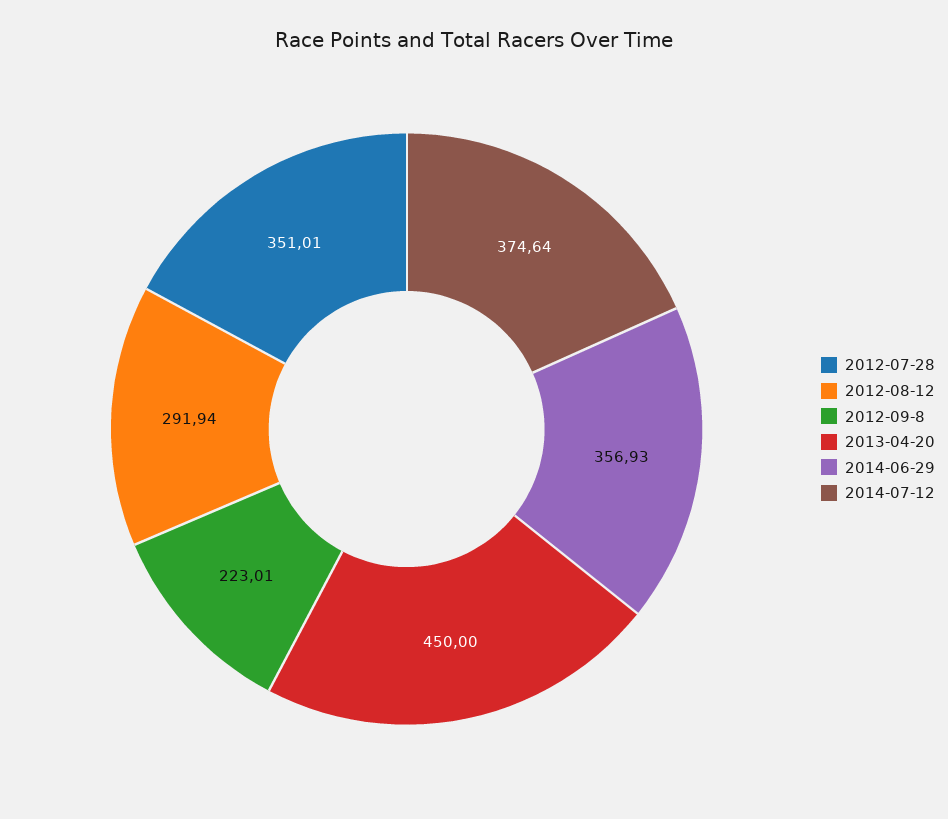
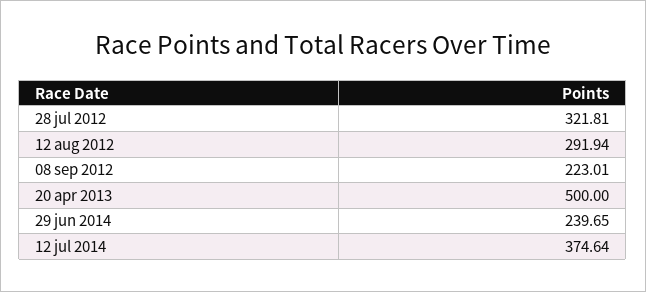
  {
-   "2012-07-28": 351.01,
+   "2012-07-28": 321.81,
    "2012-08-12": 291.94,
    "2012-09-8": 223.01,
-   "2013-04-20": 450,
+   "2013-04-20": 500,
-   "2014-06-29": 356.93,
+   "2014-06-29": 239.65,
    "2014-07-12": 374.64
  }

